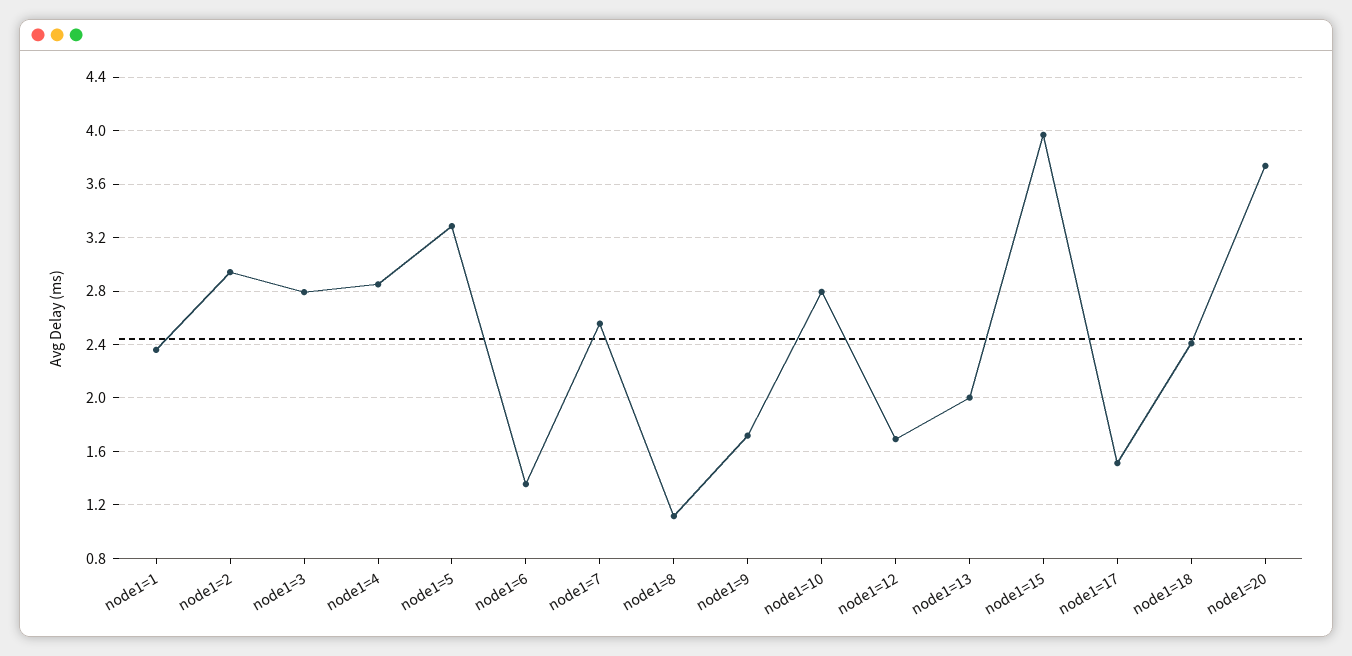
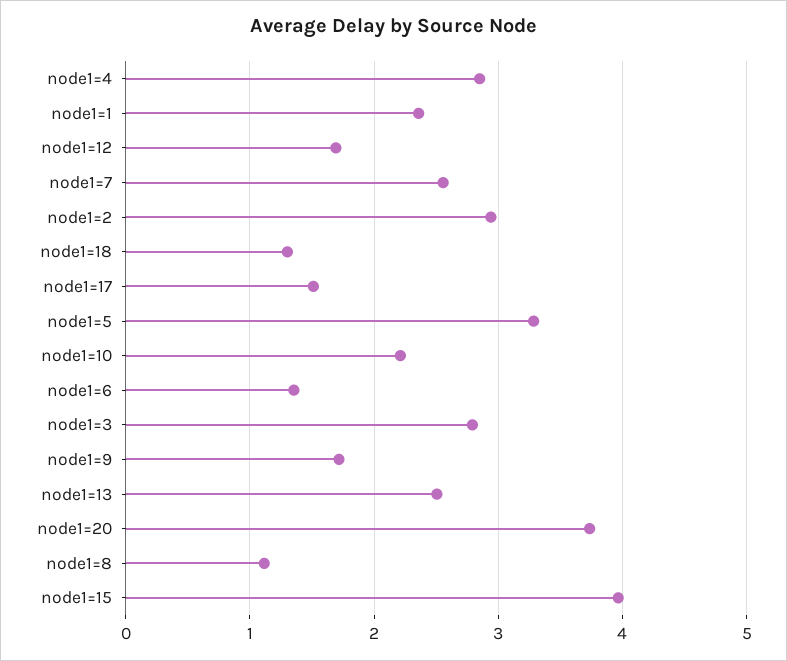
  {
    "node1=1": 2.35,
    "node1=2": 2.95,
    "node1=3": 2.8,
    "node1=4": 2.85,
    "node1=5": 3.3,
    "node1=6": 1.35,
    "node1=7": 2.55,
    "node1=8": 1.1,
    "node1=9": 1.7,
-   "node1=10": 2.8,
+   "node1=10": 2.2,
    "node1=12": 1.7,
-   "node1=13": 2,
+   "node1=13": 2.5,
    "node1=15": 3.95,
    "node1=17": 1.5,
-   "node1=18": 2.4,
+   "node1=18": 1.3,
    "node1=20": 3.75
  }

